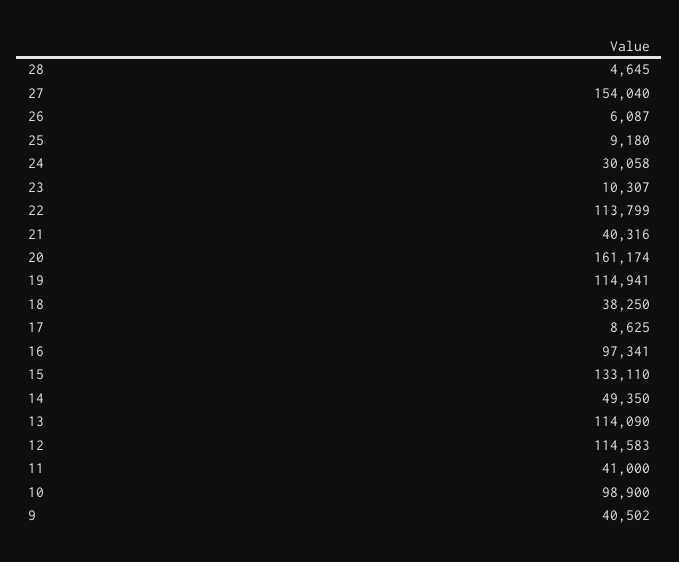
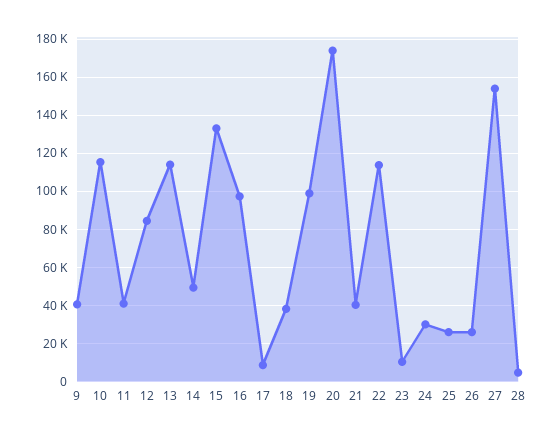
  {
    "28": 4645,
    "27": 154040,
-   "26": 6087,
+   "26": 25000,
-   "25": 9180,
+   "25": 25000,
    "24": 30058,
    "23": 10307,
    "22": 113799,
    "21": 40316,
-   "20": 161174,
+   "20": 175000,
-   "19": 114941,
+   "19": 100000,
    "18": 38250,
    "17": 8625,
    "16": 97341,
    "15": 133110,
    "14": 49350,
    "13": 114090,
-   "12": 114583,
+   "12": 85000,
    "11": 41000,
-   "10": 98900,
+   "10": 115000,
    "9": 40502
  }

